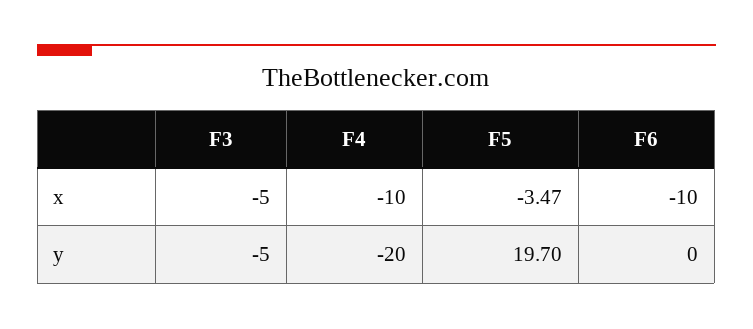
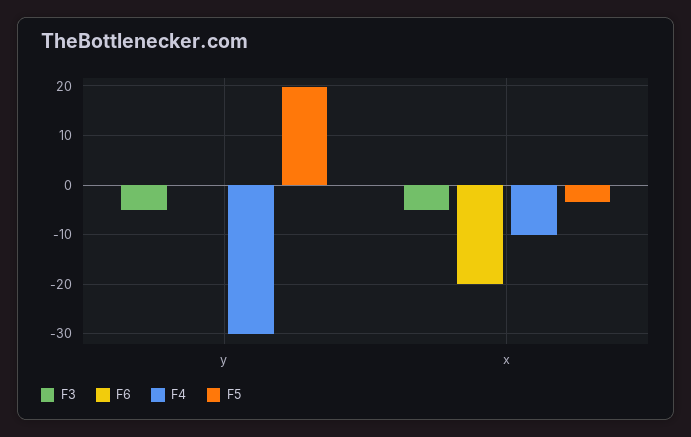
  {
    "F3": {
      "x": -5,
      "y": -5
    },
    "F4": {
      "x": -10,
-     "y": -20
+     "y": -30
    },
    "F5": {
      "x": -3.47,
      "y": 19.7
    },
    "F6": {
-     "x": -10,
+     "x": -20,
      "y": 0
    }
  }

